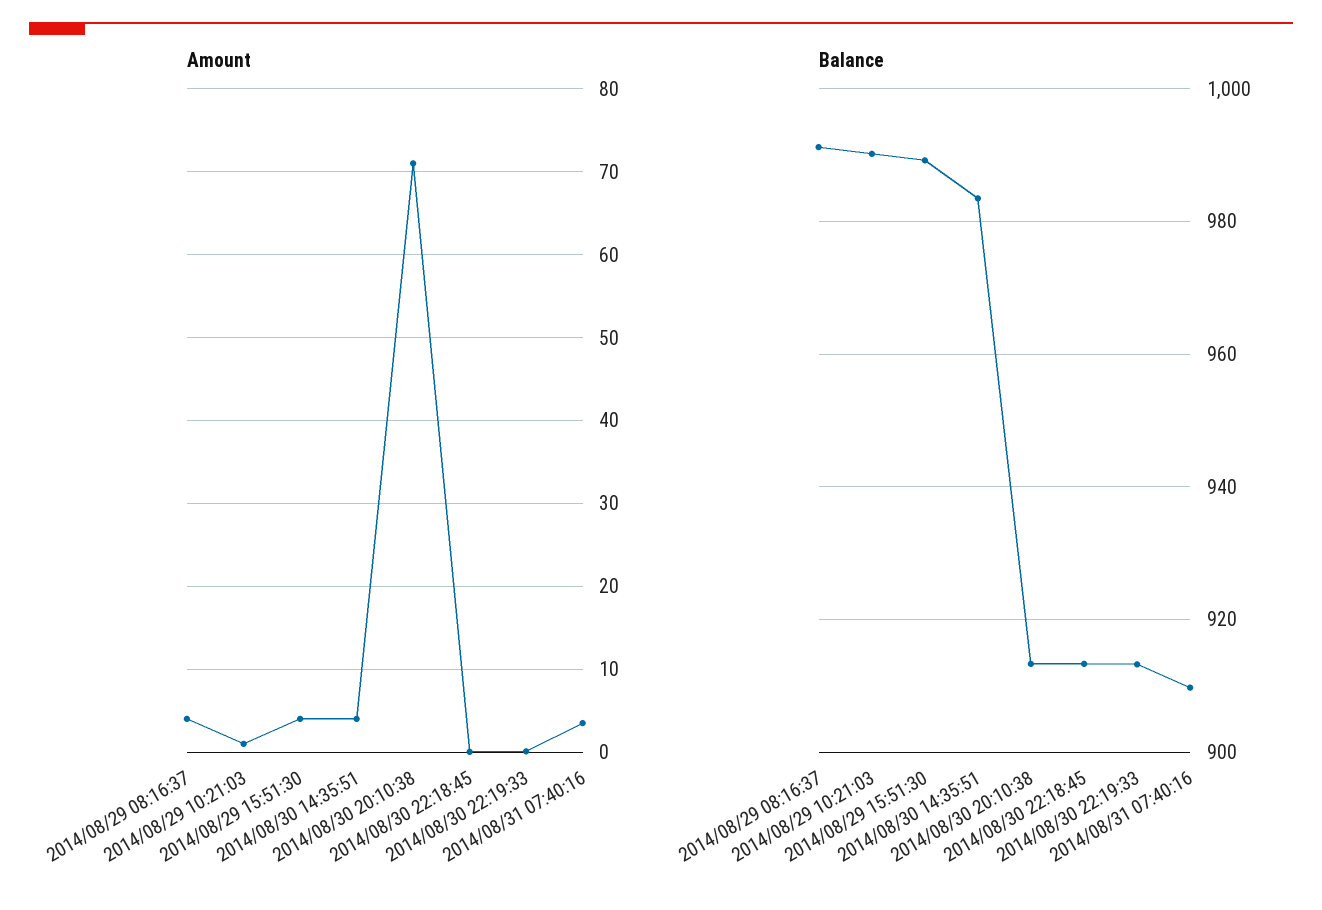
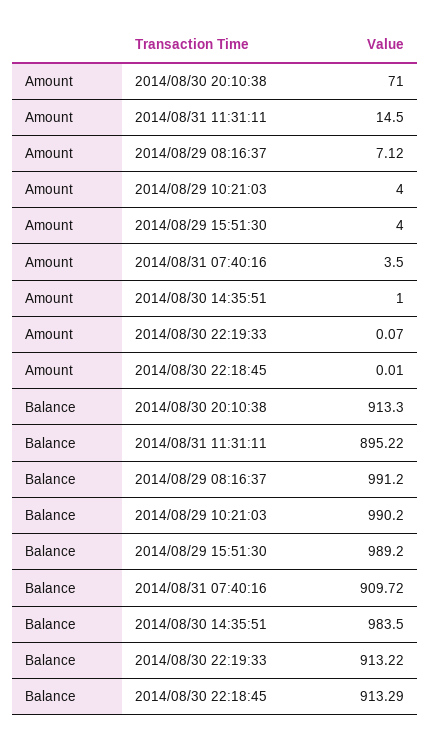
  {
    "Amount": {
-     "2014/08/29 08:16:37": 4,
+     "2014/08/29 08:16:37": 7.12,
-     "2014/08/29 10:21:03": 1,
+     "2014/08/29 10:21:03": 4,
      "2014/08/29 15:51:30": 4,
-     "2014/08/30 14:35:51": 4,
+     "2014/08/30 14:35:51": 1,
      "2014/08/30 20:10:38": 71,
      "2014/08/30 22:18:45": 0.01,
      "2014/08/30 22:19:33": 0.07,
-     "2014/08/31 07:40:16": 3.5
+     "2014/08/31 07:40:16": 3.5,
+     "2014/08/31 11:31:11": 14.5
    },
    "Balance": {
      "2014/08/29 08:16:37": 991.2,
      "2014/08/29 10:21:03": 990.2,
      "2014/08/29 15:51:30": 989.2,
      "2014/08/30 14:35:51": 983.5,
      "2014/08/30 20:10:38": 913.3,
      "2014/08/30 22:18:45": 913.29,
      "2014/08/30 22:19:33": 913.22,
-     "2014/08/31 07:40:16": 909.72
+     "2014/08/31 07:40:16": 909.72,
+     "2014/08/31 11:31:11": 895.22
    }
  }

